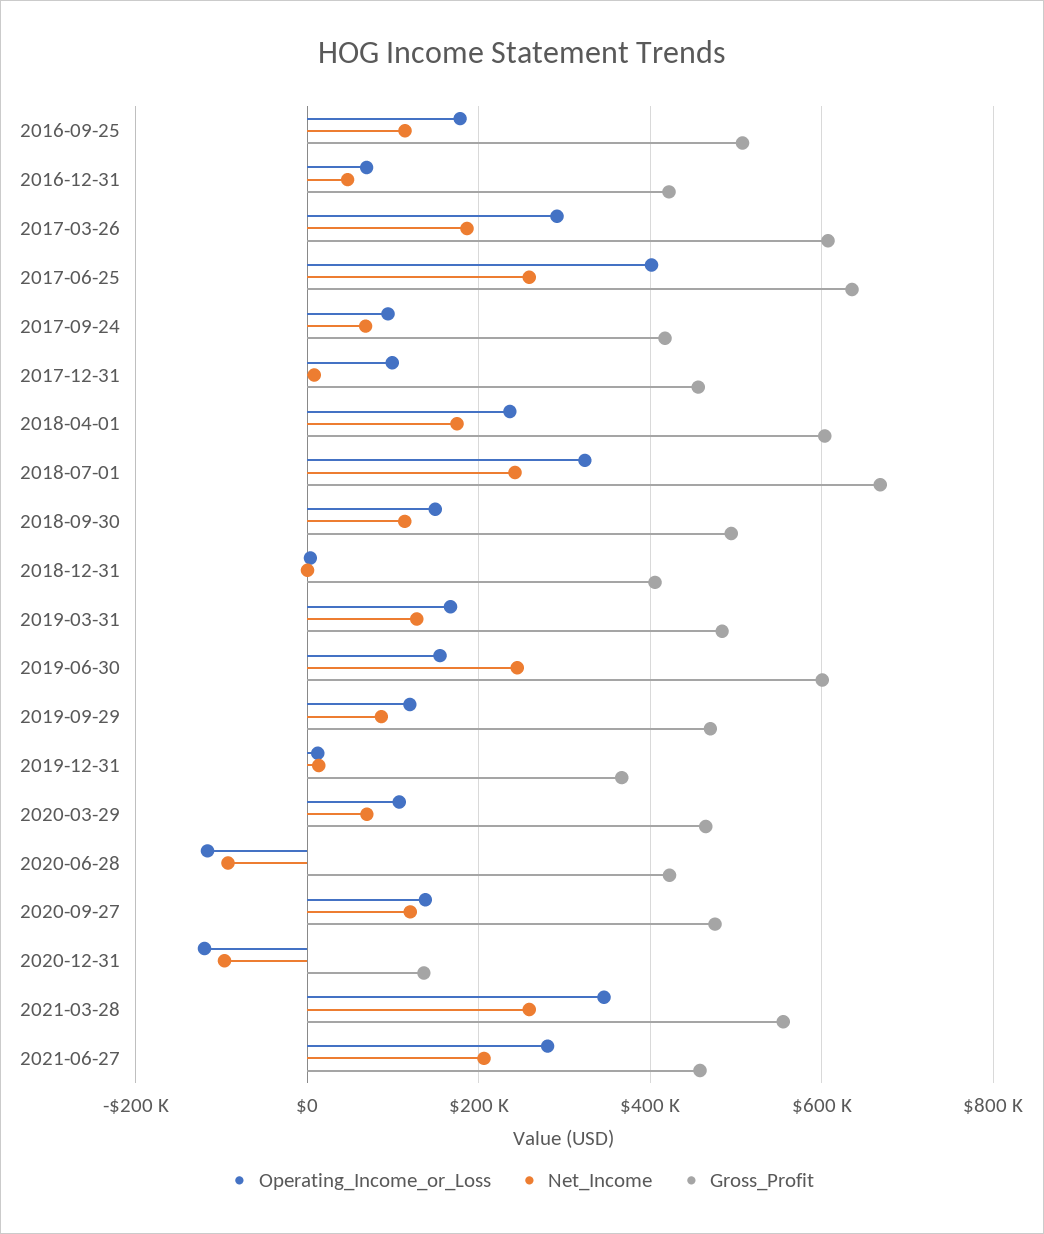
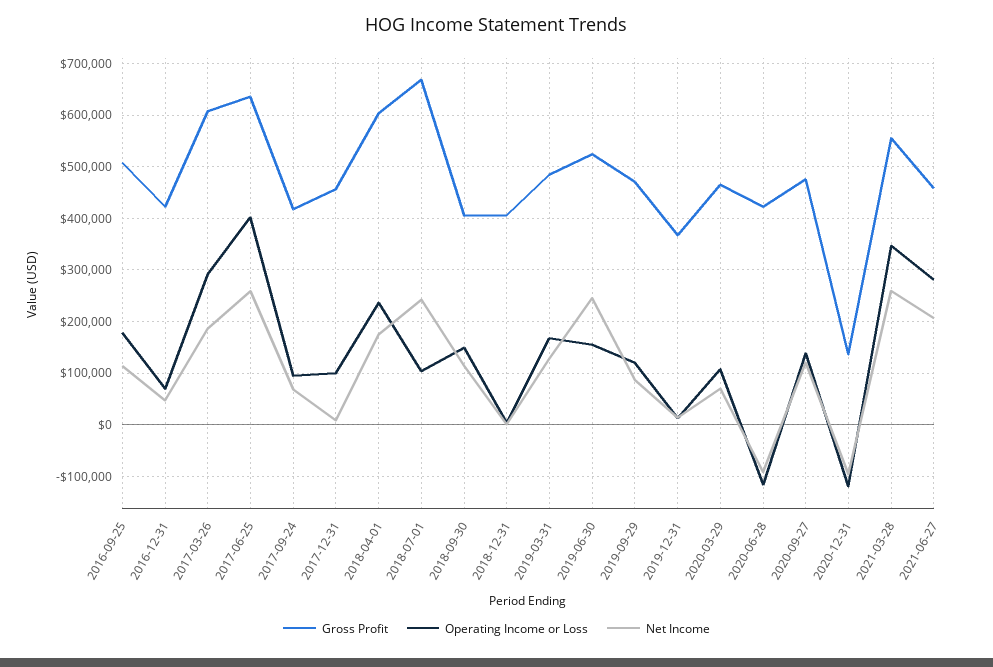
  {
    "Operating_Income_or_Loss": {
      "2016-09-25": 180000,
      "2016-12-31": 60000,
      "2017-03-26": 300000,
      "2017-06-25": 400000,
      "2017-09-24": 100000,
      "2017-12-31": 100000,
      "2018-04-01": 240000,
-     "2018-07-01": 320000,
+     "2018-07-01": 100000,
      "2018-09-30": 140000,
      "2018-12-31": 0,
      "2019-03-31": 160000,
      "2019-06-30": 160000,
      "2019-09-29": 120000,
      "2019-12-31": 20000,
      "2020-03-29": 100000,
      "2020-06-28": -120000,
      "2020-09-27": 140000,
      "2020-12-31": -120000,
      "2021-03-28": 340000,
      "2021-06-27": 280000
    },
    "Net_Income": {
      "2016-09-25": 120000,
      "2016-12-31": 40000,
      "2017-03-26": 180000,
      "2017-06-25": 260000,
      "2017-09-24": 60000,
      "2017-12-31": 0,
      "2018-04-01": 180000,
      "2018-07-01": 240000,
      "2018-09-30": 120000,
      "2018-12-31": 0,
      "2019-03-31": 120000,
      "2019-06-30": 240000,
      "2019-09-29": 80000,
      "2019-12-31": 20000,
      "2020-03-29": 60000,
      "2020-06-28": -100000,
      "2020-09-27": 120000,
      "2020-12-31": -100000,
      "2021-03-28": 260000,
      "2021-06-27": 200000
    },
    "Gross_Profit": {
      "2016-09-25": 500000,
      "2016-12-31": 420000,
      "2017-03-26": 600000,
      "2017-06-25": 640000,
      "2017-09-24": 420000,
      "2017-12-31": 460000,
      "2018-04-01": 600000,
      "2018-07-01": 660000,
-     "2018-09-30": 500000,
+     "2018-09-30": 400000,
      "2018-12-31": 400000,
      "2019-03-31": 480000,
-     "2019-06-30": 600000,
+     "2019-06-30": 520000,
      "2019-09-29": 480000,
      "2019-12-31": 360000,
      "2020-03-29": 460000,
      "2020-06-28": 420000,
      "2020-09-27": 480000,
      "2020-12-31": 140000,
      "2021-03-28": 560000,
      "2021-06-27": 460000
    }
  }

